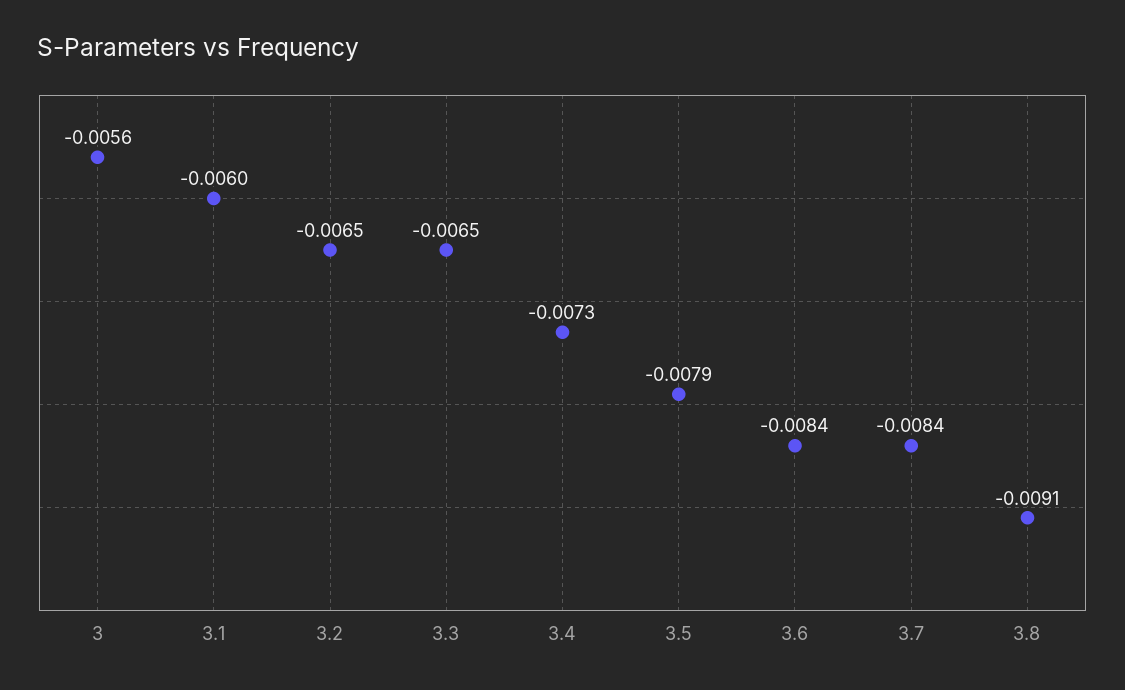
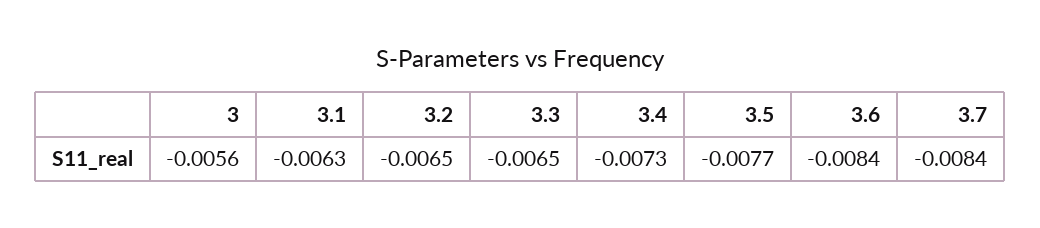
  {
    "3": -0.0056,
-   "3.1": -0.006,
+   "3.1": -0.0063,
    "3.2": -0.0065,
    "3.3": -0.0065,
    "3.4": -0.0073,
-   "3.5": -0.0079,
+   "3.5": -0.0077,
    "3.6": -0.0084,
-   "3.7": -0.0084,
+   "3.7": -0.0084
-   "3.8": -0.0091
  }

